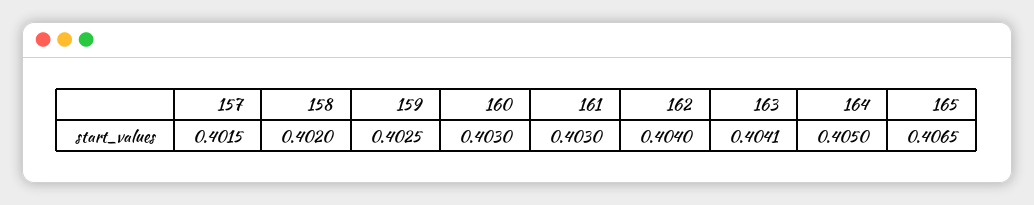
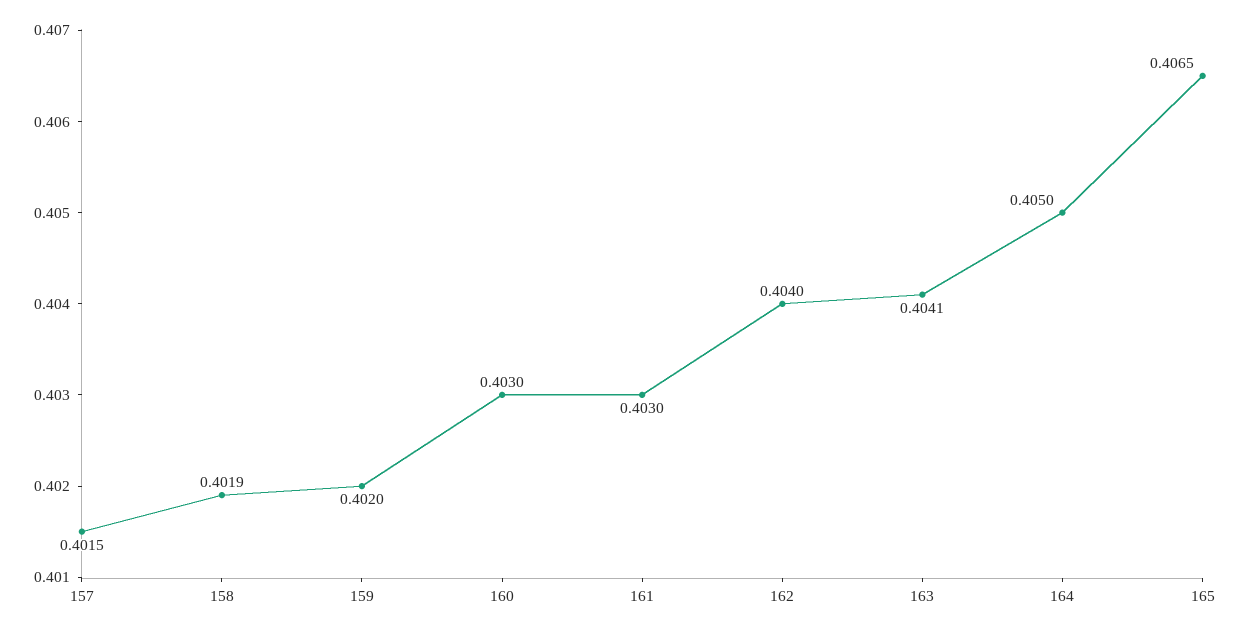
  {
    "157": 0.4015,
-   "158": 0.402,
+   "158": 0.4019,
-   "159": 0.4025,
+   "159": 0.402,
    "160": 0.403,
    "161": 0.403,
    "162": 0.404,
    "163": 0.4041,
    "164": 0.405,
    "165": 0.4065
  }

